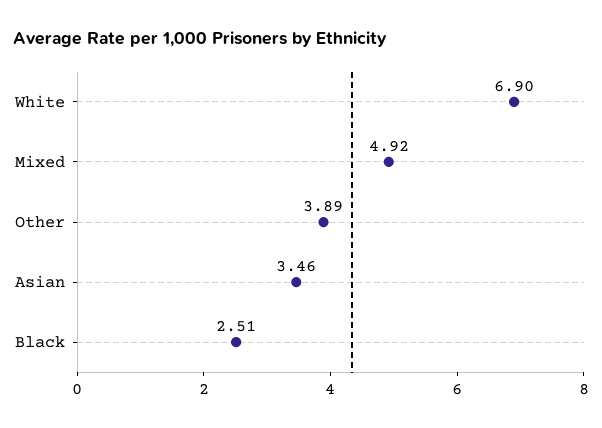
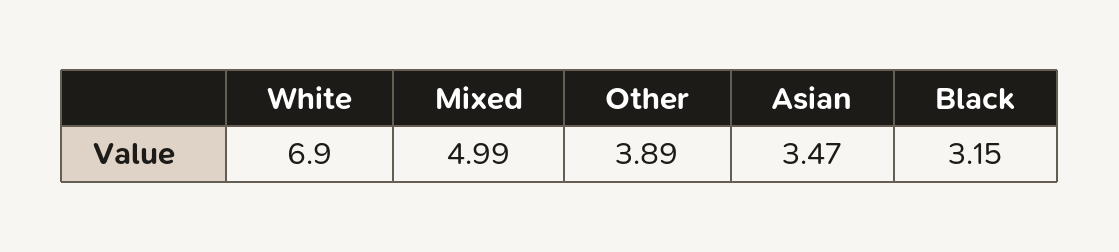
  {
    "White": 6.9,
-   "Mixed": 4.92,
+   "Mixed": 4.99,
    "Other": 3.89,
-   "Asian": 3.46,
+   "Asian": 3.47,
-   "Black": 2.51
+   "Black": 3.15
  }

